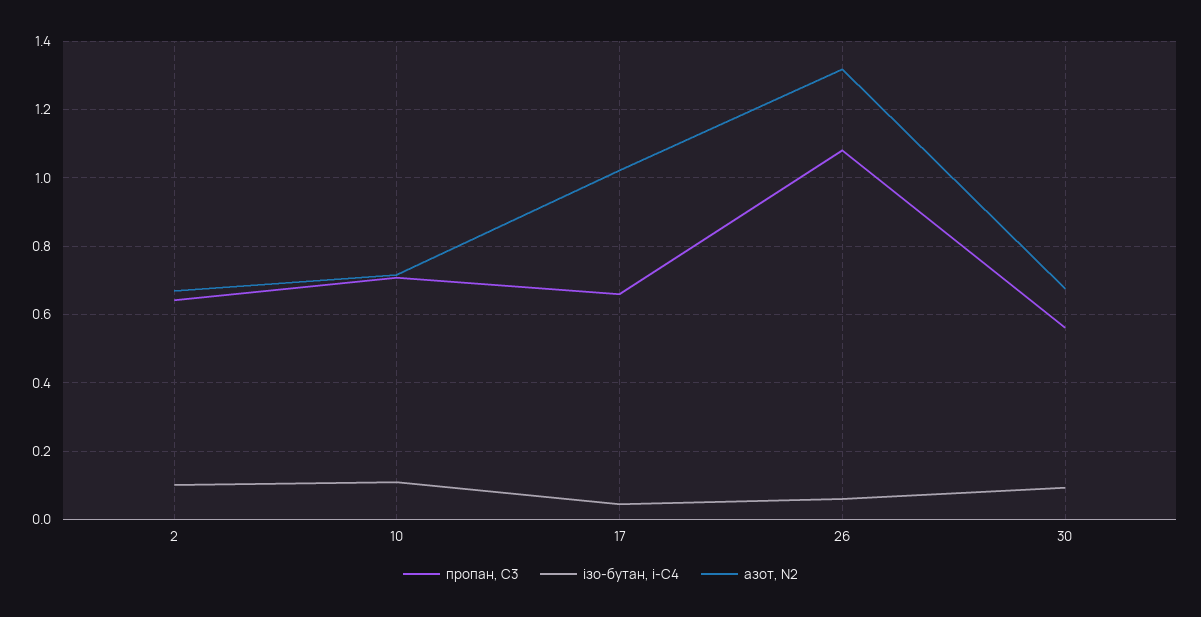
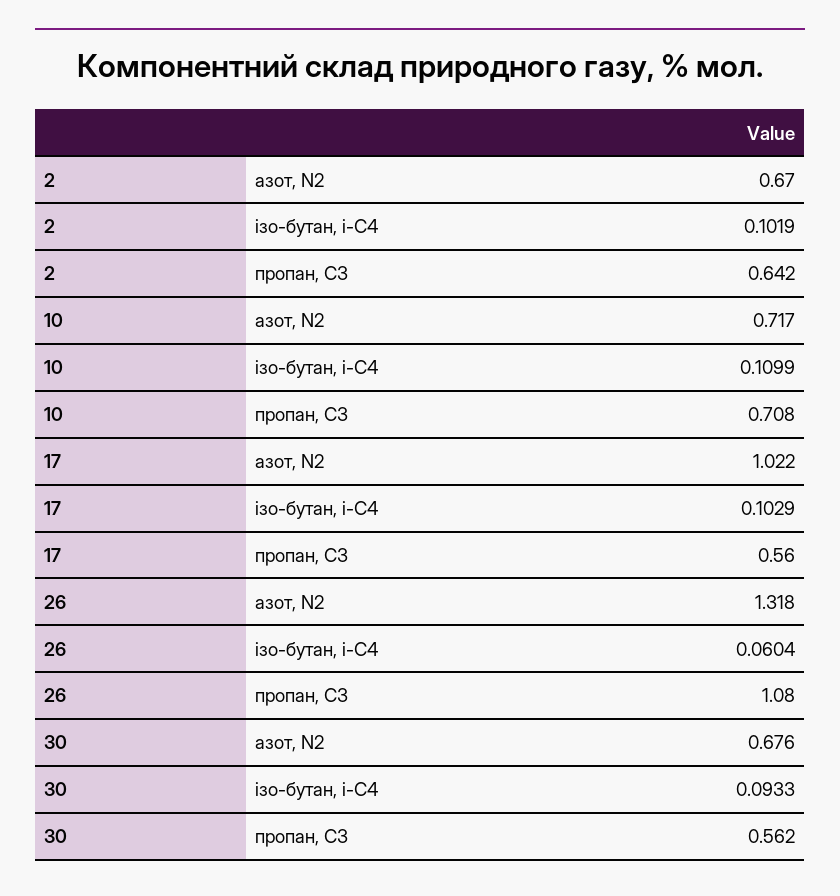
  {
    "пропан, С3": {
      "2": 0.642,
      "10": 0.708,
-     "17": 0.66,
+     "17": 0.56,
      "26": 1.08,
      "30": 0.562
    },
    "ізо-бутан, і-С4": {
      "2": 0.1019,
      "10": 0.1099,
-     "17": 0.04,
+     "17": 0.1029,
      "26": 0.0604,
      "30": 0.0933
    },
    "азот, N2": {
      "2": 0.67,
      "10": 0.717,
      "17": 1.022,
      "26": 1.318,
      "30": 0.676
    }
  }

